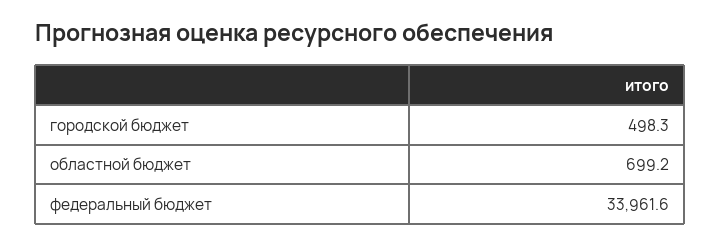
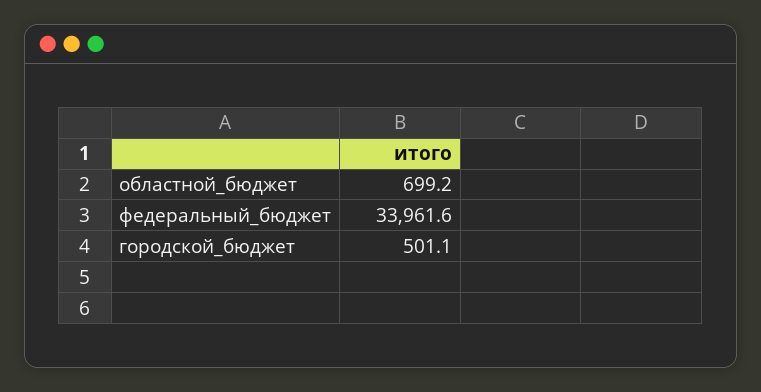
  {
-   "городской бюджет": 498.3,
+   "городской бюджет": 501.1,
    "областной бюджет": 699.2,
    "федеральный бюджет": 33961.6
  }

